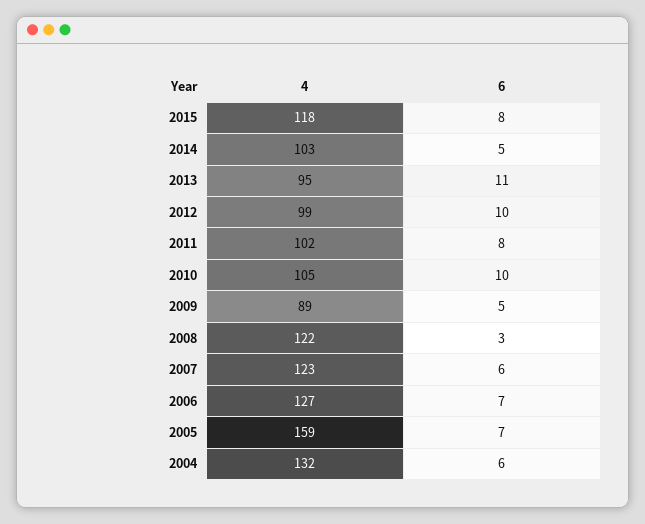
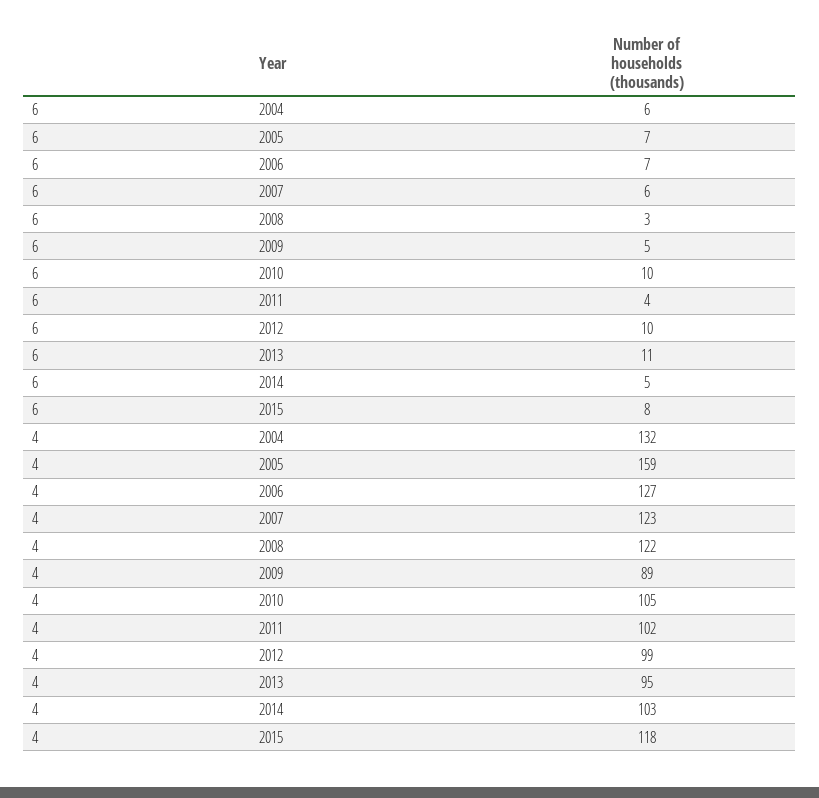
  {
    "4": {
      "2015": 118,
      "2014": 103,
      "2013": 95,
      "2012": 99,
      "2011": 102,
      "2010": 105,
      "2009": 89,
      "2008": 122,
      "2007": 123,
      "2006": 127,
      "2005": 159,
      "2004": 132
    },
    "6": {
      "2015": 8,
      "2014": 5,
      "2013": 11,
      "2012": 10,
-     "2011": 8,
+     "2011": 4,
      "2010": 10,
      "2009": 5,
      "2008": 3,
      "2007": 6,
      "2006": 7,
      "2005": 7,
      "2004": 6
    }
  }

